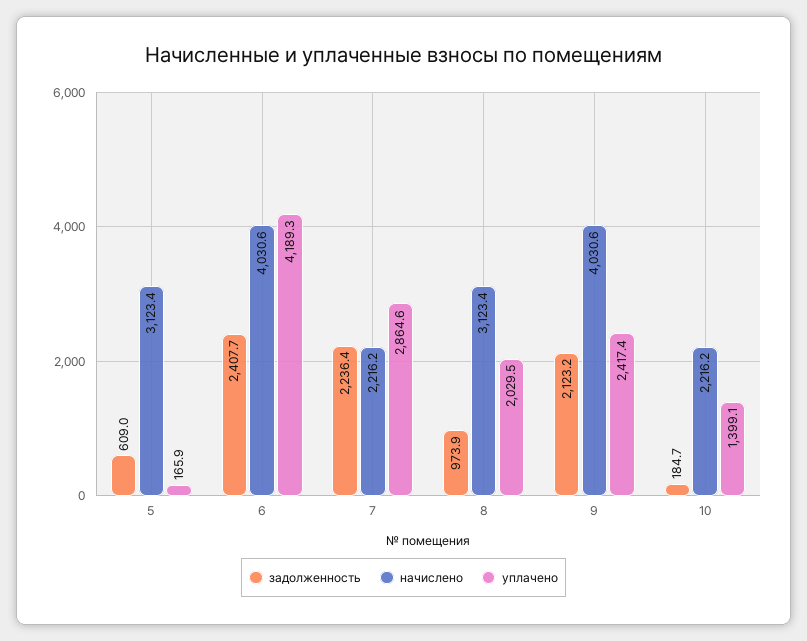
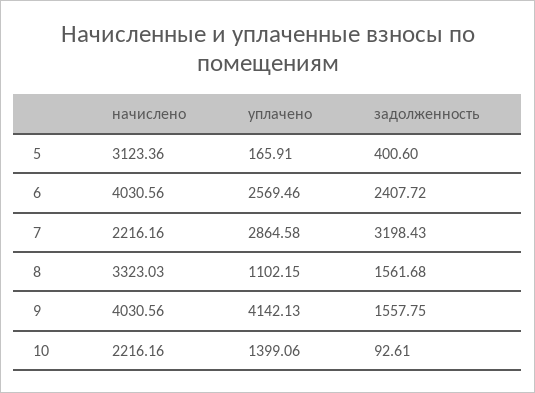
  {
    "задолженность": {
-     "5": 609,
+     "5": 400.6,
      "6": 2407.72,
-     "7": 2236.4,
+     "7": 3198.43,
-     "8": 973.9,
+     "8": 1561.68,
-     "9": 2123.2,
+     "9": 1557.75,
-     "10": 184.7
+     "10": 92.61
    },
    "начислено": {
      "5": 3123.36,
      "6": 4030.56,
      "7": 2216.16,
-     "8": 3123.4,
+     "8": 3323.03,
      "9": 4030.56,
      "10": 2216.16
    },
    "уплачено": {
      "5": 165.91,
-     "6": 4189.3,
+     "6": 2569.46,
      "7": 2864.58,
-     "8": 2029.5,
+     "8": 1102.15,
-     "9": 2417.4,
+     "9": 4142.13,
      "10": 1399.06
    }
  }

